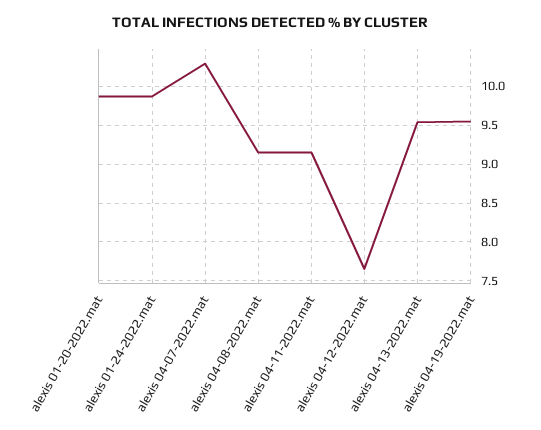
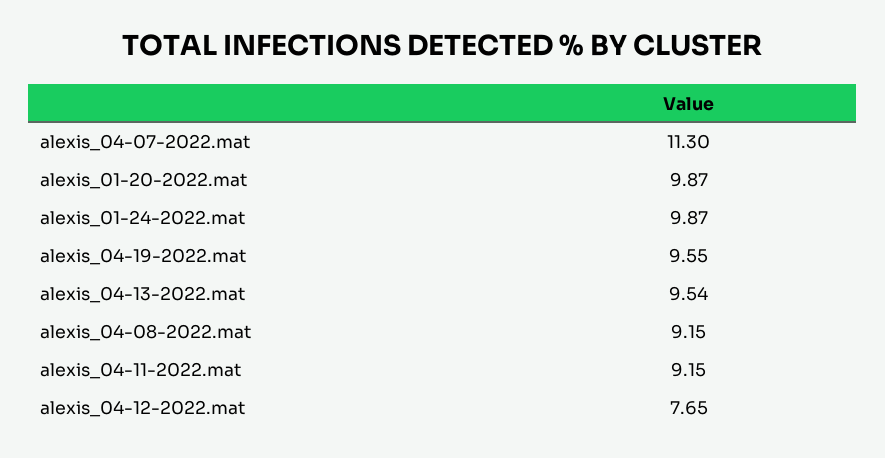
  {
    "alexis 01-20-2022.mat": 9.87,
    "alexis 01-24-2022.mat": 9.87,
-   "alexis 04-07-2022.mat": 10.3,
+   "alexis 04-07-2022.mat": 11.3,
    "alexis 04-08-2022.mat": 9.15,
    "alexis 04-11-2022.mat": 9.15,
    "alexis 04-12-2022.mat": 7.65,
    "alexis 04-13-2022.mat": 9.54,
    "alexis 04-19-2022.mat": 9.55
  }

